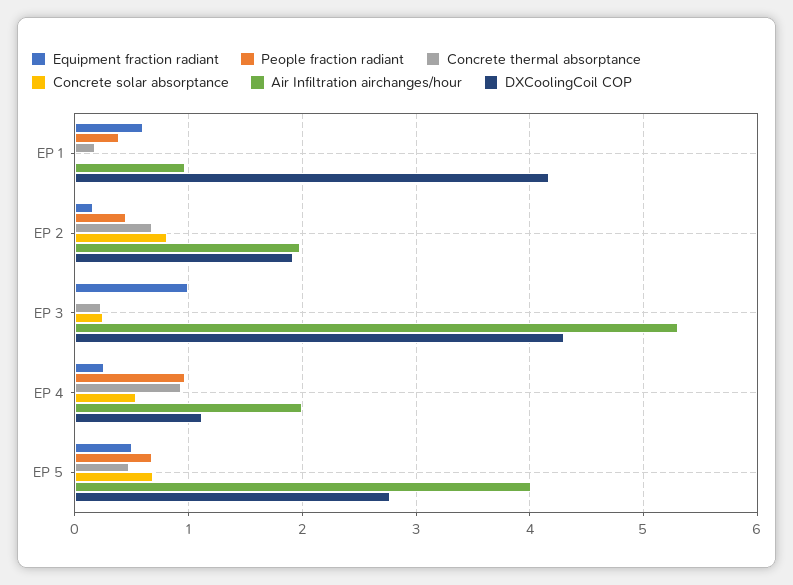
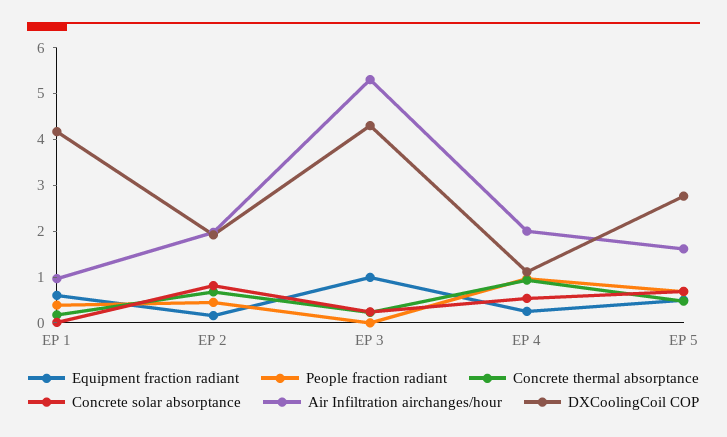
  {
    "Equipment fraction radiant": {
      "EP 1": 0.6,
      "EP 2": 0.2,
      "EP 3": 1,
      "EP 4": 0.3,
      "EP 5": 0.5
    },
    "People fraction radiant": {
      "EP 1": 0.4,
      "EP 2": 0.4,
      "EP 3": 0,
      "EP 4": 1,
      "EP 5": 0.7
    },
    "Concrete thermal absorptance": {
      "EP 1": 0.2,
      "EP 2": 0.7,
      "EP 3": 0.2,
      "EP 4": 0.9,
      "EP 5": 0.5
    },
    "Concrete solar absorptance": {
      "EP 1": 0,
      "EP 2": 0.8,
      "EP 3": 0.2,
      "EP 4": 0.5,
      "EP 5": 0.7
    },
    "Air Infiltration airchanges/hour": {
      "EP 1": 1,
      "EP 2": 2,
      "EP 3": 5.3,
      "EP 4": 2,
-     "EP 5": 4
+     "EP 5": 1.6
    },
    "DXCoolingCoil COP": {
      "EP 1": 4.2,
      "EP 2": 1.9,
      "EP 3": 4.3,
      "EP 4": 1.1,
      "EP 5": 2.8
    }
  }

